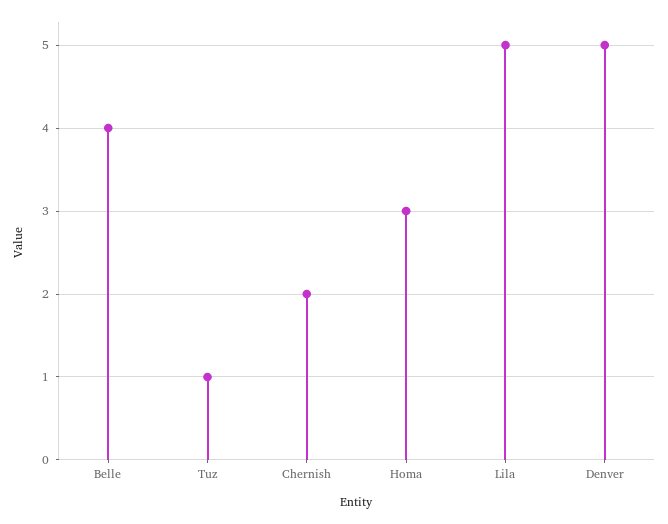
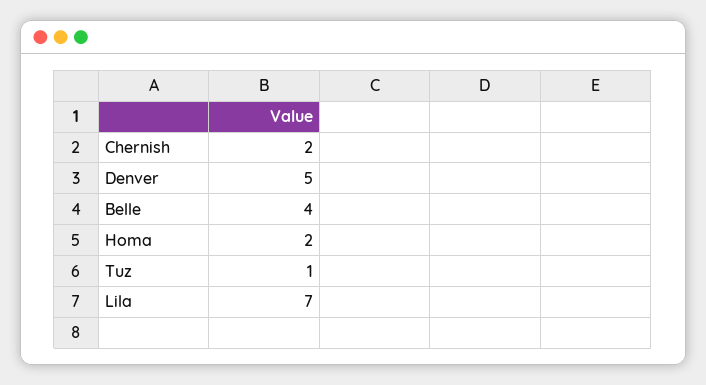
  {
    "Belle": 4,
    "Tuz": 1,
    "Chernish": 2,
-   "Homa": 3,
+   "Homa": 2,
-   "Lila": 5,
+   "Lila": 7,
    "Denver": 5
  }

